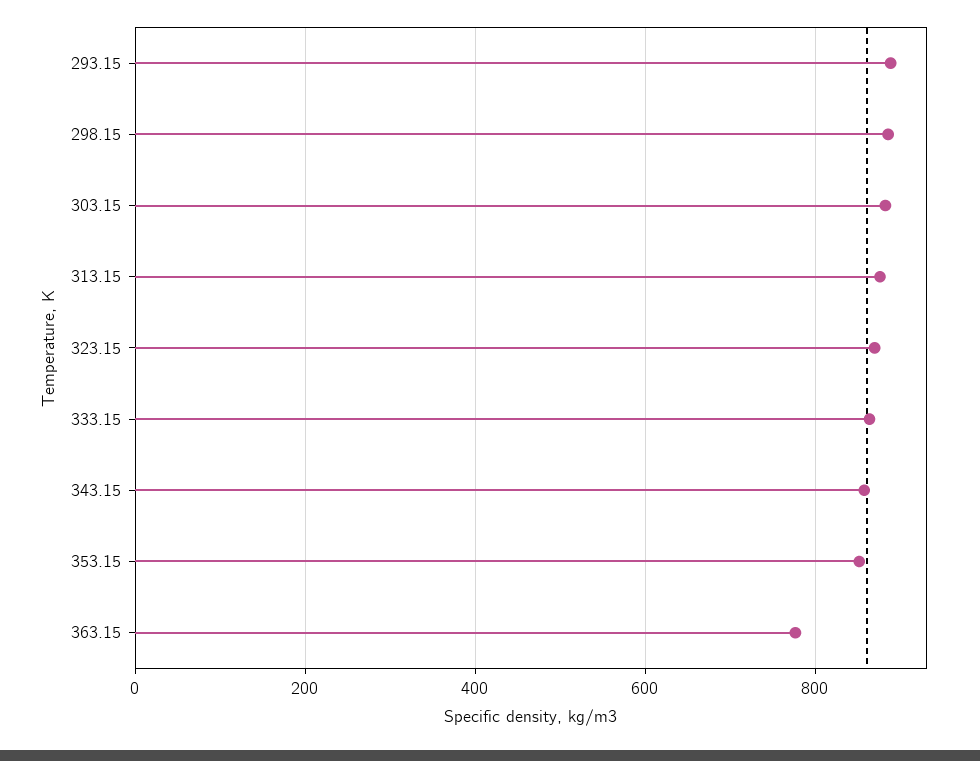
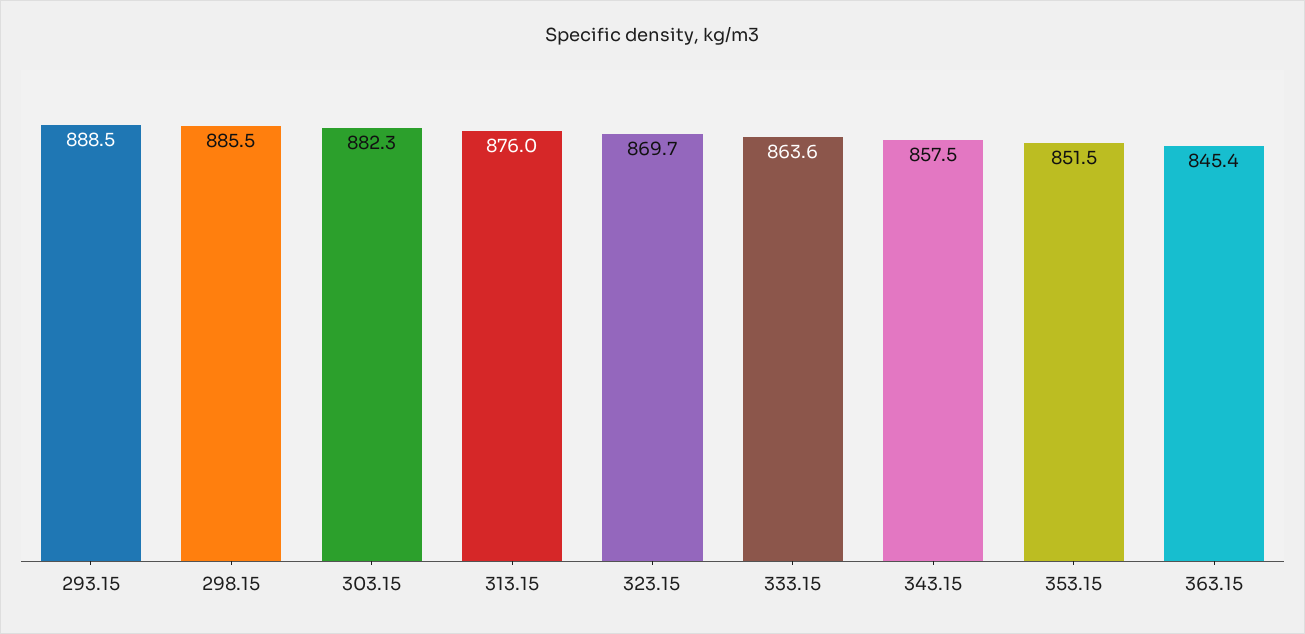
  {
    "293.15": 888.5,
    "298.15": 885.5,
    "303.15": 882.3,
    "313.15": 876,
    "323.15": 869.7,
    "333.15": 863.6,
    "343.15": 857.5,
    "353.15": 851.5,
-   "363.15": 780
+   "363.15": 845.4
  }

